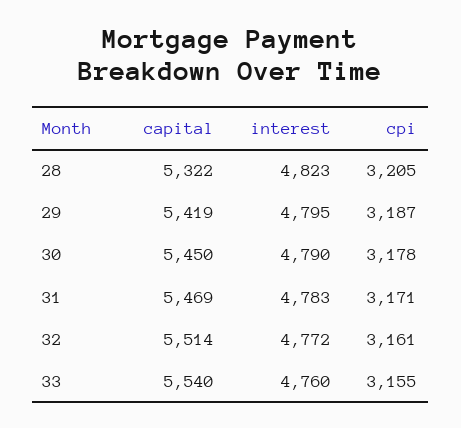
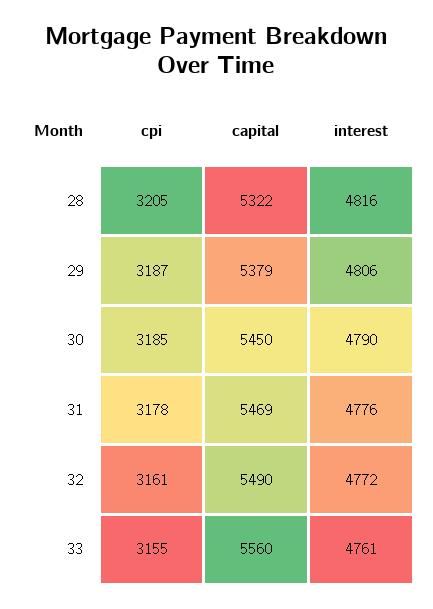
  {
    "capital": {
      "28": 5322,
-     "29": 5419,
+     "29": 5379,
      "30": 5450,
      "31": 5469,
-     "32": 5514,
+     "32": 5490,
-     "33": 5540
+     "33": 5560
    },
    "interest": {
-     "28": 4823,
+     "28": 4816,
-     "29": 4795,
+     "29": 4806,
      "30": 4790,
-     "31": 4783,
+     "31": 4776,
      "32": 4772,
-     "33": 4760
+     "33": 4761
    },
    "cpi": {
      "28": 3205,
      "29": 3187,
-     "30": 3178,
+     "30": 3185,
-     "31": 3171,
+     "31": 3178,
      "32": 3161,
      "33": 3155
    }
  }

